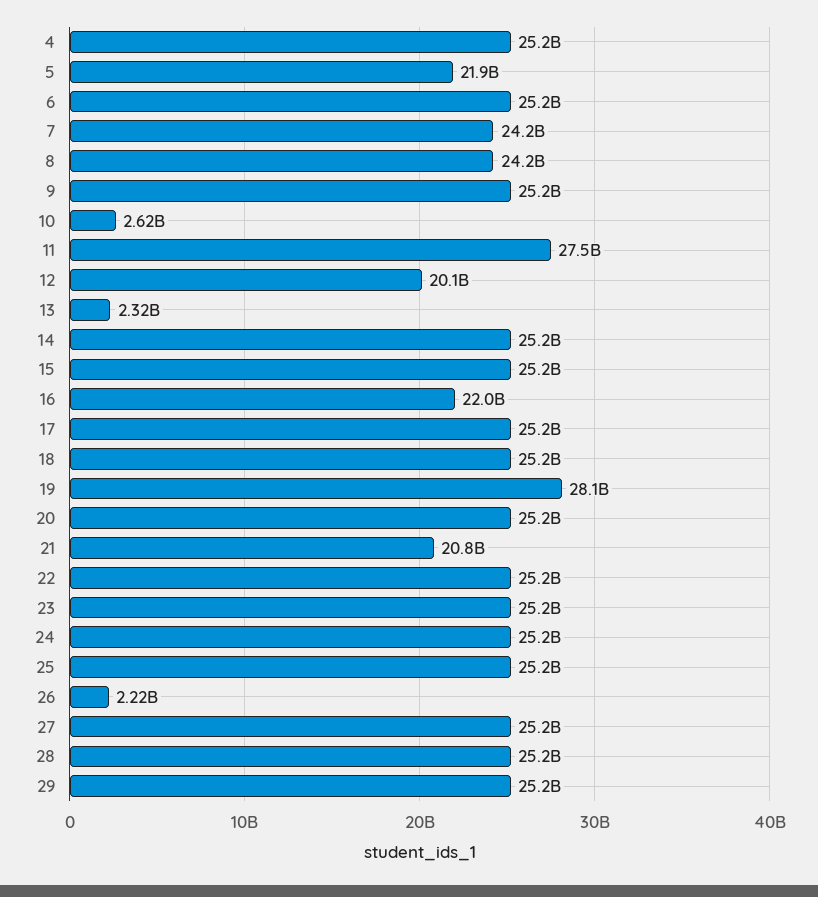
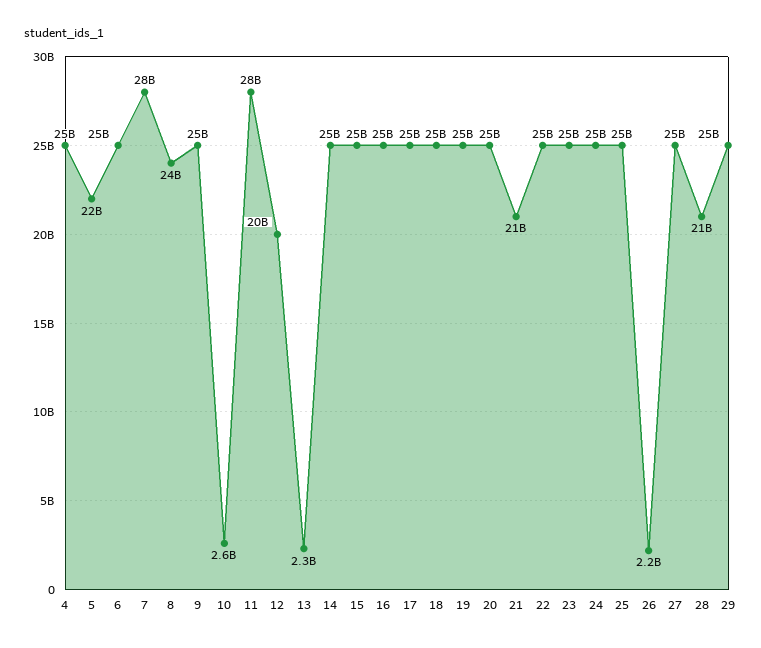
  {
    "4": 25200000000,
    "5": 21900000000,
    "6": 25200000000,
-   "7": 24200000000,
+   "7": 28000000000,
    "8": 24200000000,
    "9": 25200000000,
    "10": 2620000000,
    "11": 27500000000,
    "12": 20100000000,
    "13": 2320000000,
    "14": 25200000000,
    "15": 25200000000,
-   "16": 22000000000,
+   "16": 25000000000,
    "17": 25200000000,
    "18": 25200000000,
-   "19": 28100000000,
+   "19": 25000000000,
    "20": 25200000000,
    "21": 20800000000,
    "22": 25200000000,
    "23": 25200000000,
    "24": 25200000000,
    "25": 25200000000,
    "26": 2220000000,
    "27": 25200000000,
-   "28": 25200000000,
+   "28": 21000000000,
    "29": 25200000000
  }

